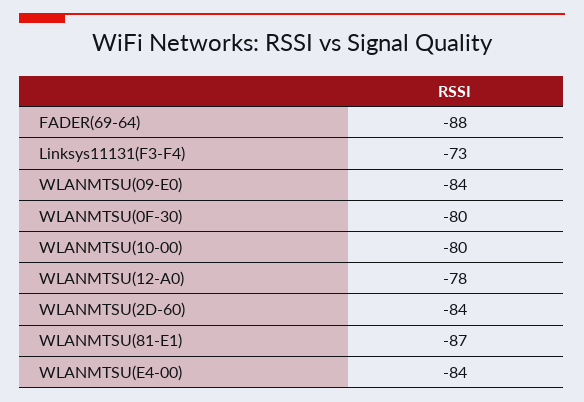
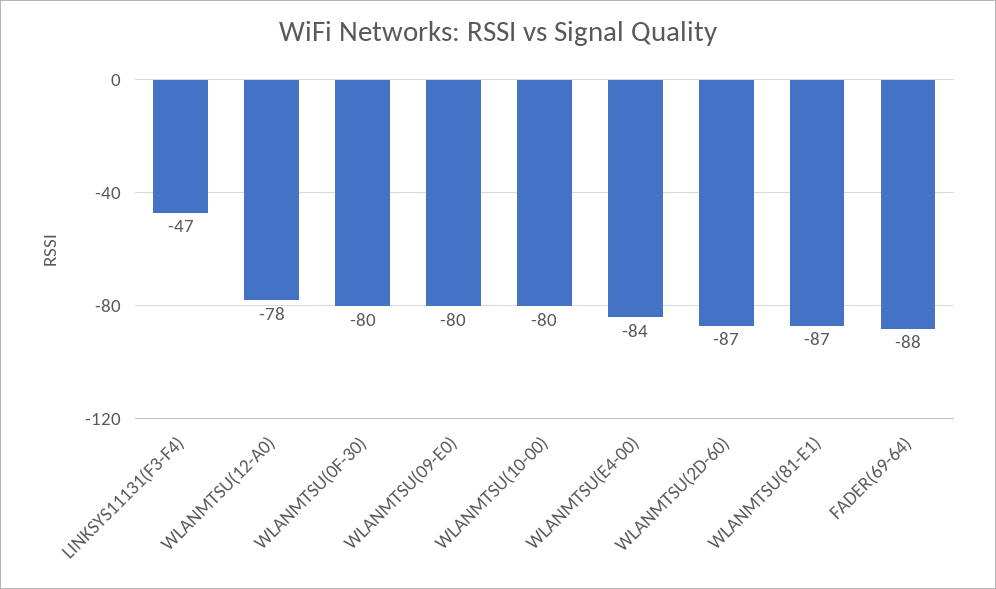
  {
    "FADER(69-64)": -88,
-   "Linksys11131(F3-F4)": -73,
+   "Linksys11131(F3-F4)": -47,
-   "WLANMTSU(09-E0)": -84,
+   "WLANMTSU(09-E0)": -80,
    "WLANMTSU(0F-30)": -80,
    "WLANMTSU(10-00)": -80,
    "WLANMTSU(12-A0)": -78,
-   "WLANMTSU(2D-60)": -84,
+   "WLANMTSU(2D-60)": -87,
    "WLANMTSU(81-E1)": -87,
    "WLANMTSU(E4-00)": -84
  }

